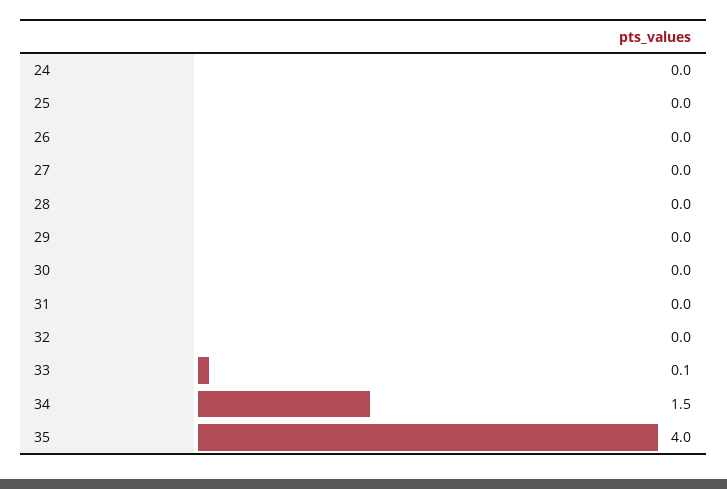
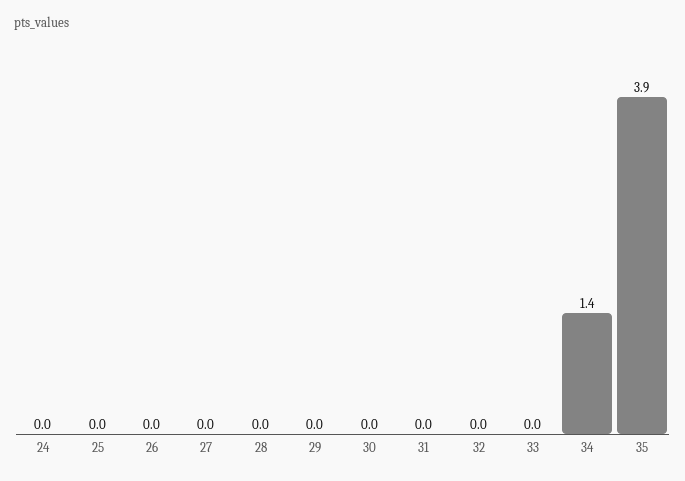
  {
    "24": 0,
    "25": 0,
    "26": 0,
    "27": 0,
    "28": 0,
    "29": 0,
    "30": 0,
    "31": 0,
    "32": 0,
-   "33": 0.1,
+   "33": 0,
-   "34": 1.5,
+   "34": 1.4,
-   "35": 4
+   "35": 3.9
  }

